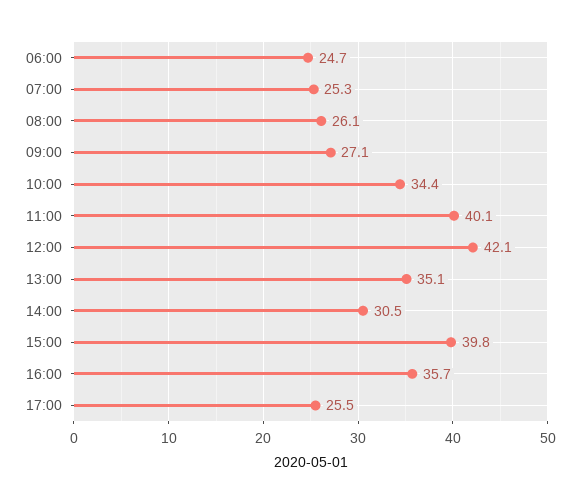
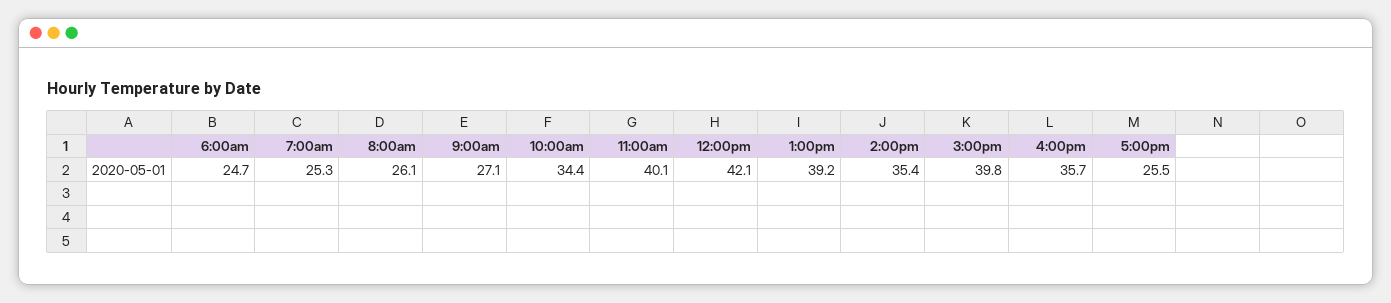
  {
    "06:00": 24.7,
    "07:00": 25.3,
    "08:00": 26.1,
    "09:00": 27.1,
    "10:00": 34.4,
    "11:00": 40.1,
    "12:00": 42.1,
-   "13:00": 35.1,
+   "13:00": 39.2,
-   "14:00": 30.5,
+   "14:00": 35.4,
    "15:00": 39.8,
    "16:00": 35.7,
    "17:00": 25.5
  }

